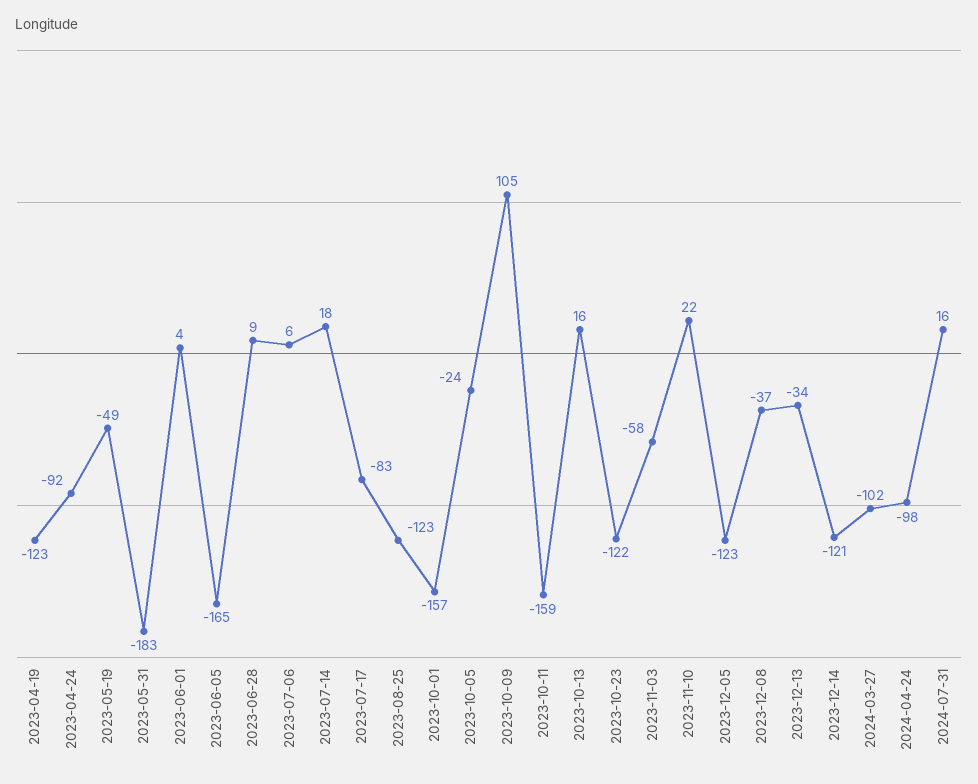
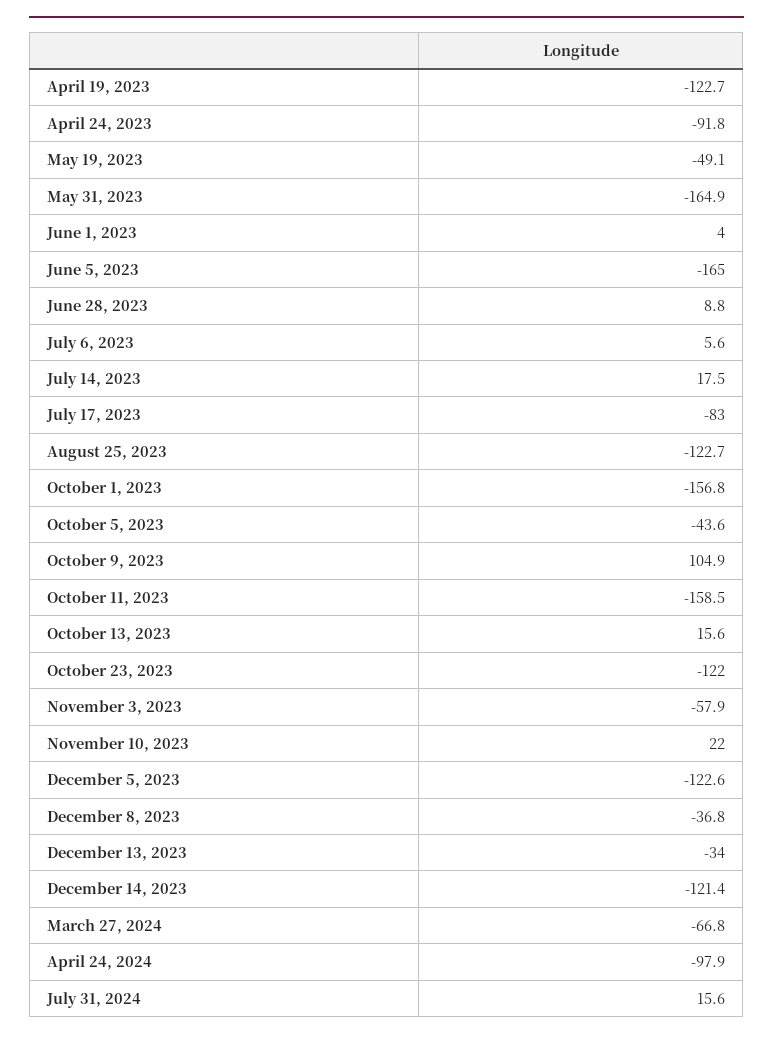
  {
    "2023-04-19": -122.7,
    "2023-04-24": -91.8,
    "2023-05-19": -49.1,
-   "2023-05-31": -183,
+   "2023-05-31": -164.9,
    "2023-06-01": 4,
    "2023-06-05": -165,
    "2023-06-28": 8.8,
    "2023-07-06": 5.6,
    "2023-07-14": 17.5,
    "2023-07-17": -83,
    "2023-08-25": -122.7,
    "2023-10-01": -156.8,
-   "2023-10-05": -24,
+   "2023-10-05": -43.6,
    "2023-10-09": 104.9,
    "2023-10-11": -158.5,
    "2023-10-13": 15.6,
    "2023-10-23": -122,
    "2023-11-03": -57.9,
    "2023-11-10": 22,
    "2023-12-05": -122.6,
    "2023-12-08": -36.8,
    "2023-12-13": -34,
    "2023-12-14": -121.4,
-   "2024-03-27": -102,
+   "2024-03-27": -66.8,
    "2024-04-24": -97.9,
    "2024-07-31": 15.6
  }

